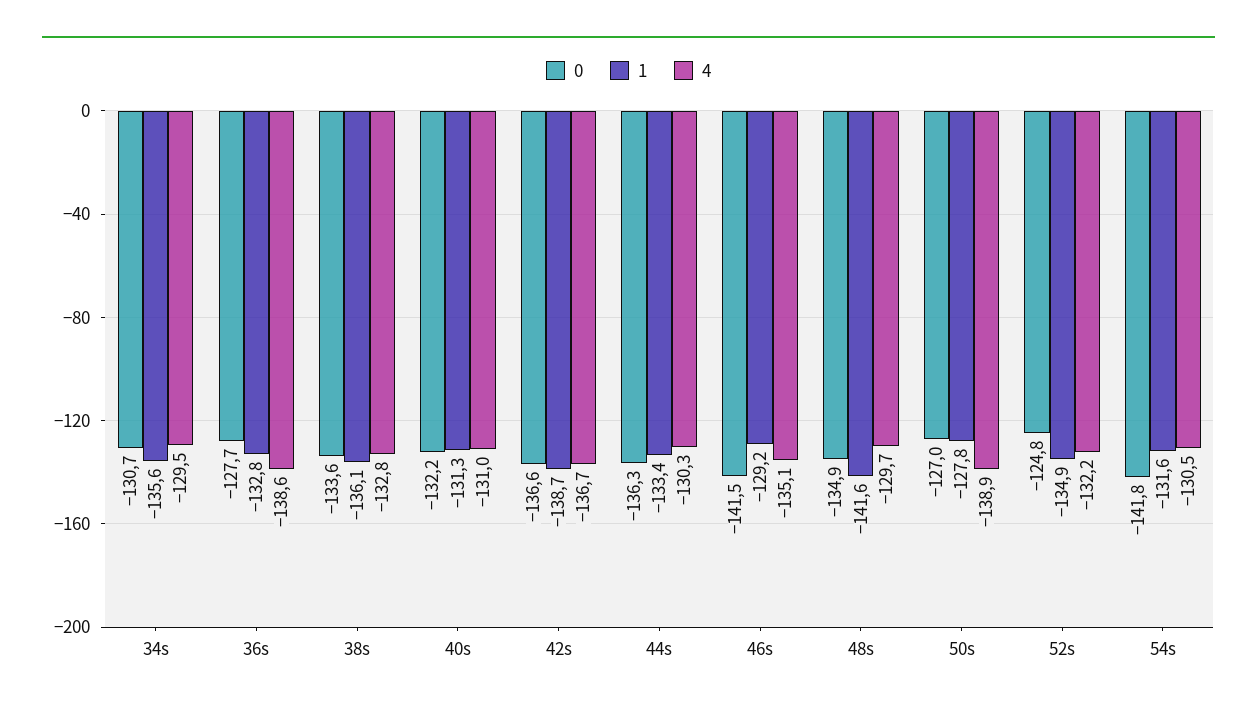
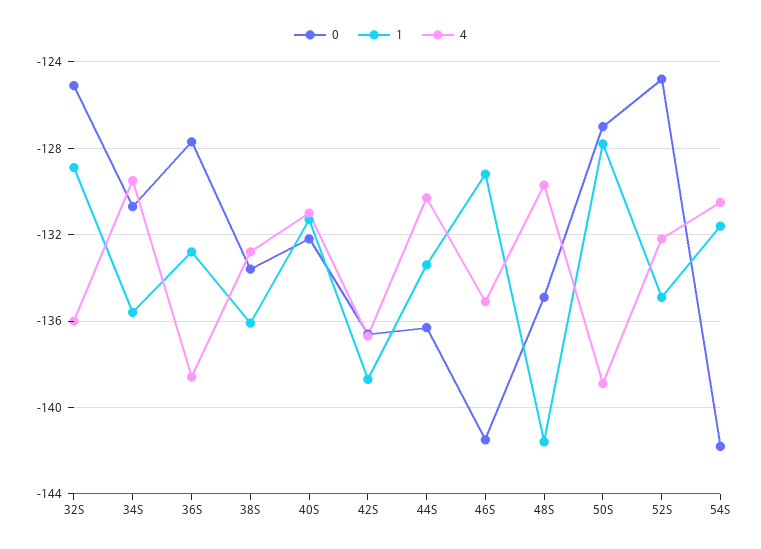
  {
    "0": {
      "34s": -130.7,
      "36s": -127.7,
      "38s": -133.6,
      "40s": -132.2,
      "42s": -136.6,
      "44s": -136.3,
      "46s": -141.5,
      "48s": -134.9,
      "50s": -127,
      "52s": -124.8,
-     "54s": -141.8
+     "54s": -141.8,
+     "32S": -125
    },
    "1": {
      "34s": -135.6,
      "36s": -132.8,
      "38s": -136.1,
      "40s": -131.3,
      "42s": -138.7,
      "44s": -133.4,
      "46s": -129.2,
      "48s": -141.6,
      "50s": -127.8,
      "52s": -134.9,
-     "54s": -131.6
+     "54s": -131.6,
+     "32S": -129
    },
    "4": {
      "34s": -129.5,
      "36s": -138.6,
      "38s": -132.8,
      "40s": -131,
      "42s": -136.7,
      "44s": -130.3,
      "46s": -135.1,
      "48s": -129.7,
      "50s": -138.9,
      "52s": -132.2,
-     "54s": -130.5
+     "54s": -130.5,
+     "32S": -136
    }
  }

